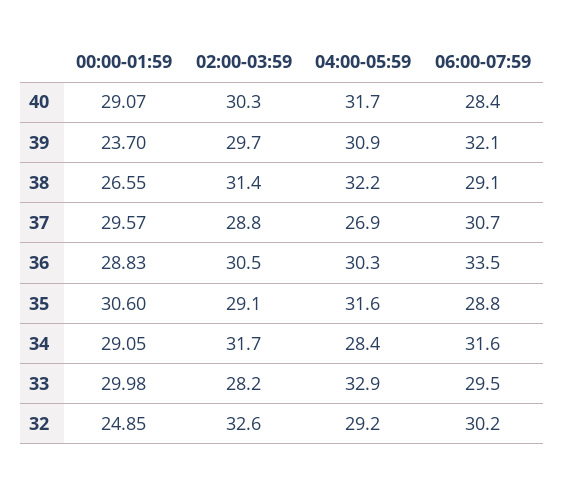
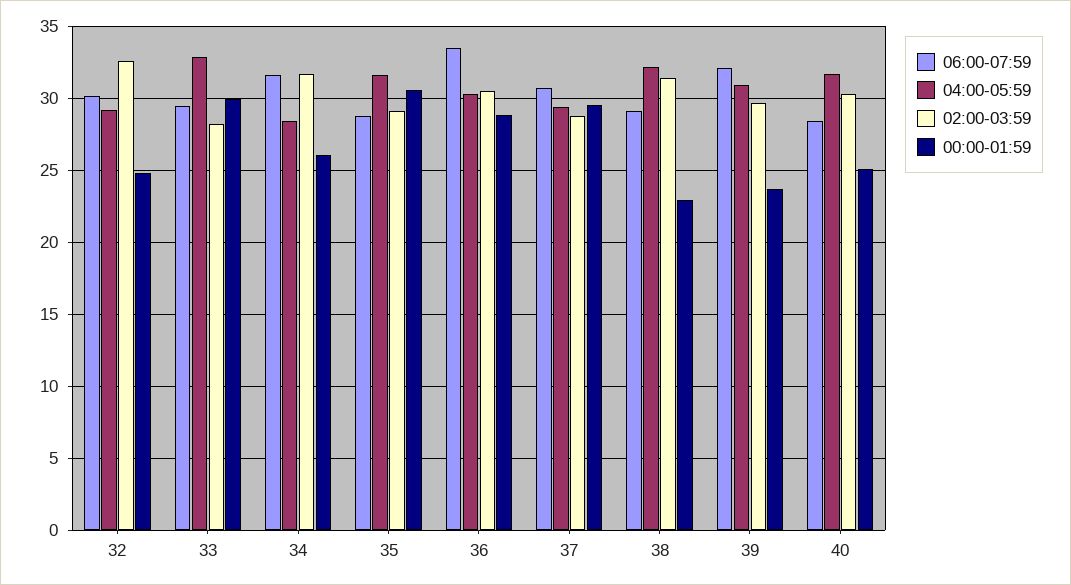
  {
    "00:00-01:59": {
-     "40": 29.07,
+     "40": 25,
      "39": 23.7,
-     "38": 26.55,
+     "38": 23,
      "37": 29.57,
      "36": 28.83,
      "35": 30.6,
-     "34": 29.05,
+     "34": 26,
      "33": 29.98,
      "32": 24.85
    },
    "02:00-03:59": {
      "40": 30.3,
      "39": 29.7,
      "38": 31.4,
      "37": 28.8,
      "36": 30.5,
      "35": 29.1,
      "34": 31.7,
      "33": 28.2,
      "32": 32.6
    },
    "04:00-05:59": {
      "40": 31.7,
      "39": 30.9,
      "38": 32.2,
-     "37": 26.9,
+     "37": 29.5,
      "36": 30.3,
      "35": 31.6,
      "34": 28.4,
      "33": 32.9,
      "32": 29.2
    },
    "06:00-07:59": {
      "40": 28.4,
      "39": 32.1,
      "38": 29.1,
      "37": 30.7,
      "36": 33.5,
      "35": 28.8,
      "34": 31.6,
      "33": 29.5,
      "32": 30.2
    }
  }

